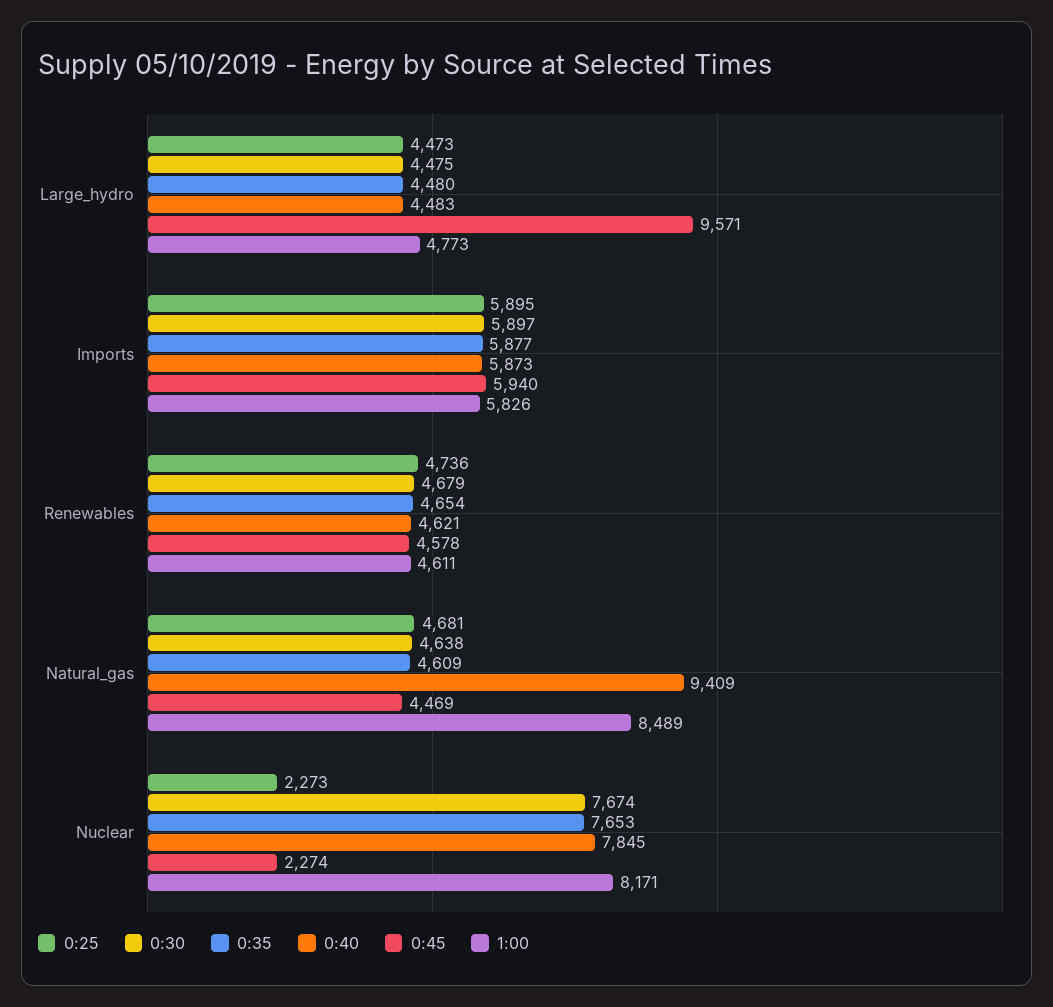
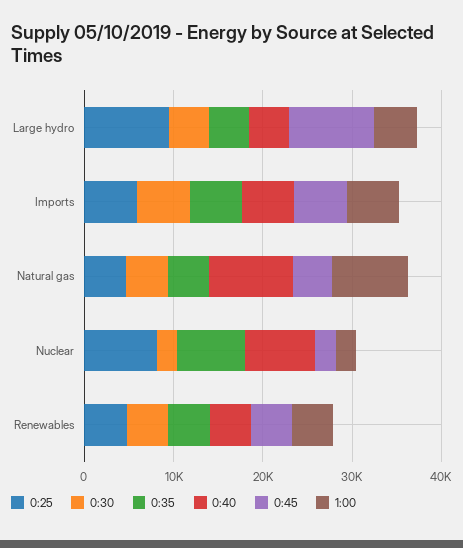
  {
    "0:25": {
-     "Large_hydro": 4473,
+     "Large_hydro": 10000,
      "Imports": 5895,
      "Renewables": 4736,
      "Natural_gas": 4681,
-     "Nuclear": 2273
+     "Nuclear": 8000
    },
    "0:30": {
      "Large_hydro": 4475,
      "Imports": 5897,
      "Renewables": 4679,
      "Natural_gas": 4638,
-     "Nuclear": 7674
+     "Nuclear": 2000
    },
    "0:35": {
      "Large_hydro": 4480,
      "Imports": 5877,
      "Renewables": 4654,
      "Natural_gas": 4609,
      "Nuclear": 7653
    },
    "0:40": {
      "Large_hydro": 4483,
      "Imports": 5873,
      "Renewables": 4621,
      "Natural_gas": 9409,
      "Nuclear": 7845
    },
    "0:45": {
      "Large_hydro": 9571,
      "Imports": 5940,
      "Renewables": 4578,
      "Natural_gas": 4469,
      "Nuclear": 2274
    },
    "1:00": {
      "Large_hydro": 4773,
      "Imports": 5826,
      "Renewables": 4611,
      "Natural_gas": 8489,
-     "Nuclear": 8171
+     "Nuclear": 2000
    }
  }

